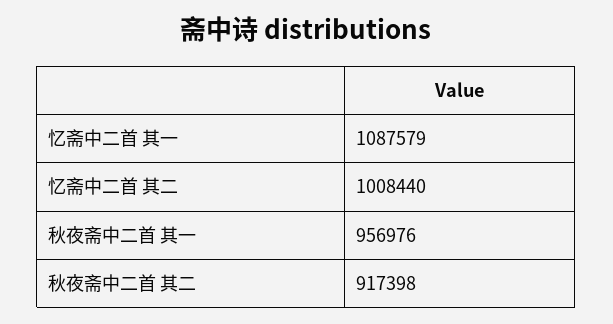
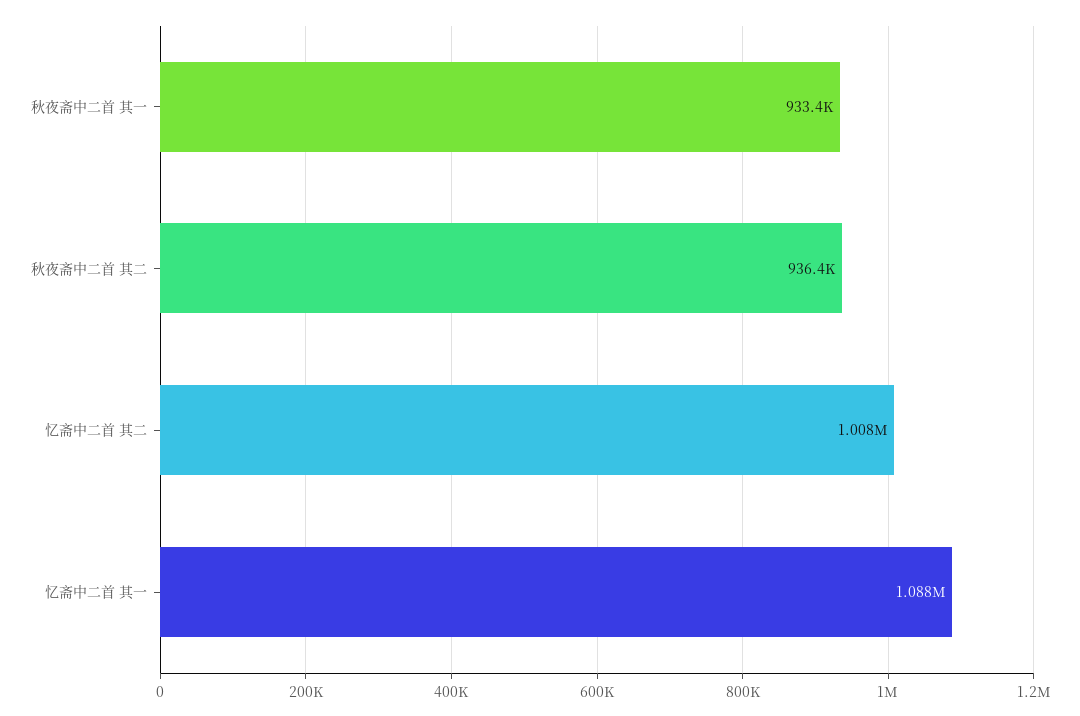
  {
    "忆斋中二首 其一": 1087579,
    "忆斋中二首 其二": 1008440,
-   "秋夜斋中二首 其一": 956976,
+   "秋夜斋中二首 其一": 933400,
-   "秋夜斋中二首 其二": 917398
+   "秋夜斋中二首 其二": 936400
  }

